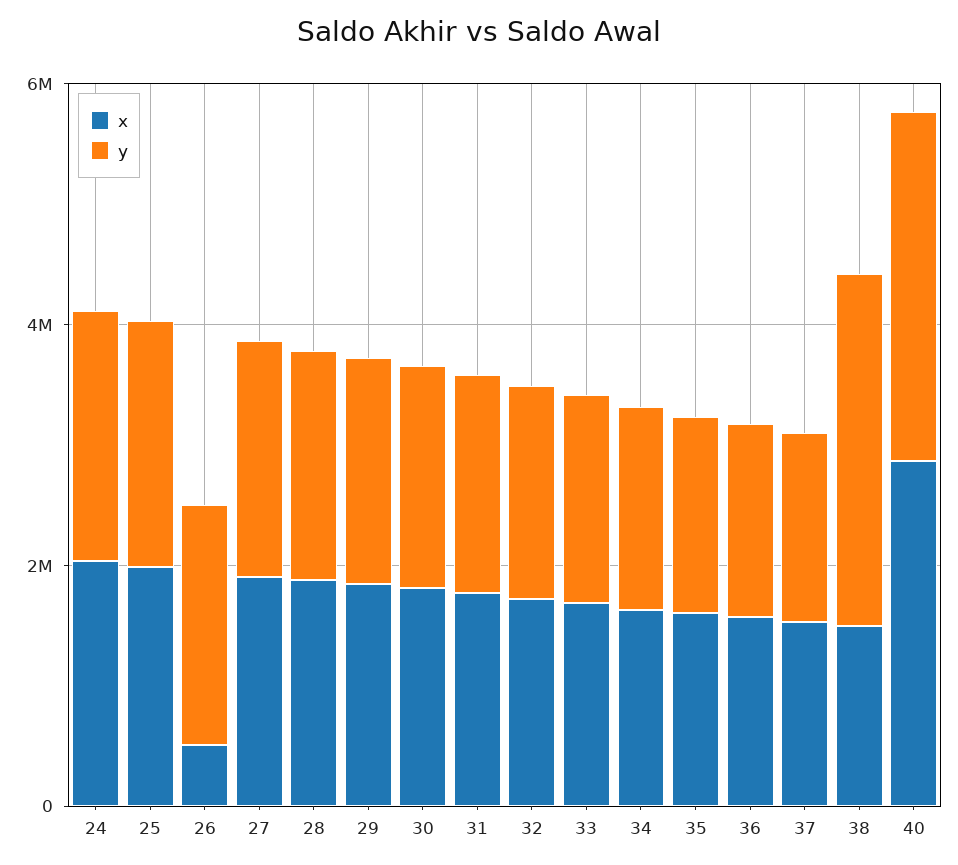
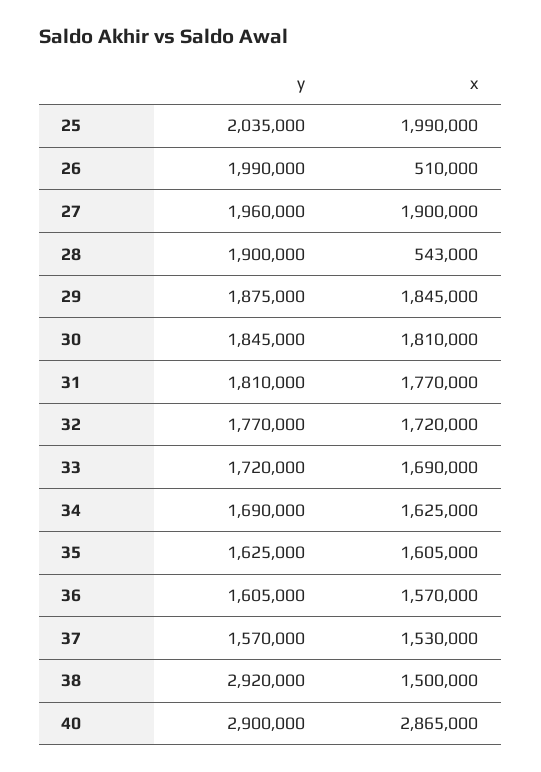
  {
    "x": {
-     "24": 2000000,
      "25": 1990000,
      "26": 510000,
      "27": 1900000,
-     "28": 2000000,
+     "28": 543000,
      "29": 1845000,
      "30": 1810000,
      "31": 1770000,
      "32": 1720000,
      "33": 1690000,
      "34": 1625000,
      "35": 1605000,
      "36": 1570000,
      "37": 1530000,
      "38": 1500000,
      "40": 2865000
    },
    "y": {
-     "24": 2000000,
      "25": 2035000,
      "26": 1990000,
      "27": 1960000,
      "28": 1900000,
      "29": 1875000,
      "30": 1845000,
      "31": 1810000,
      "32": 1770000,
      "33": 1720000,
      "34": 1690000,
      "35": 1625000,
      "36": 1605000,
      "37": 1570000,
      "38": 2920000,
      "40": 2900000
    }
  }

